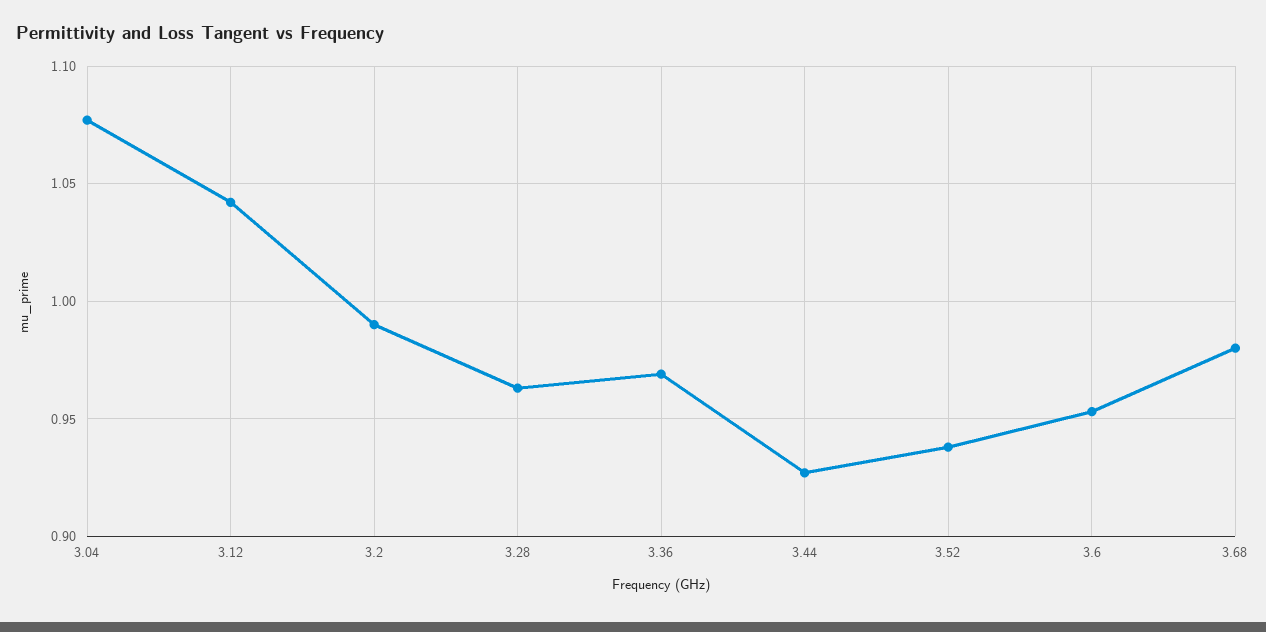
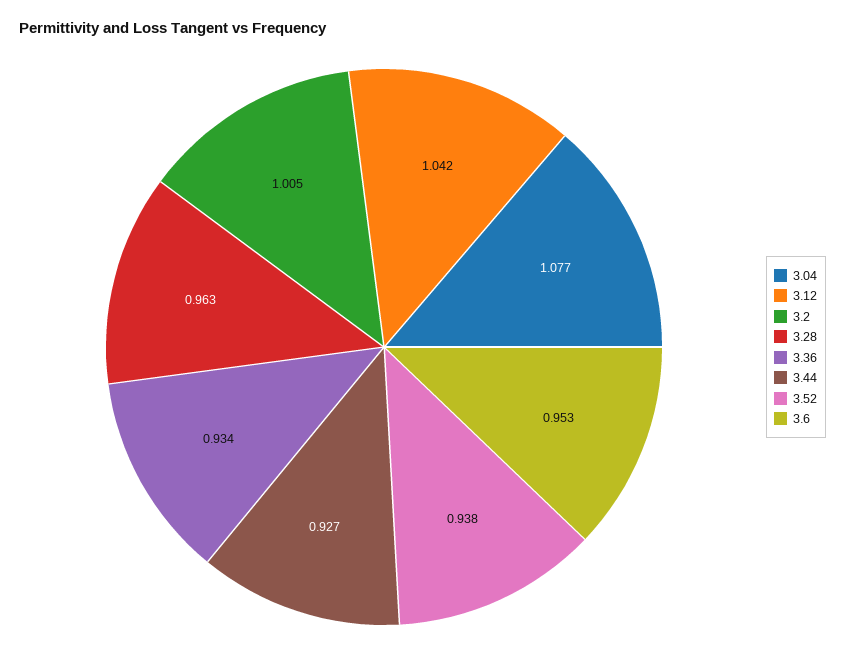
  {
    "3.04": 1.077,
    "3.12": 1.042,
-   "3.2": 0.99,
+   "3.2": 1.005,
    "3.28": 0.963,
-   "3.36": 0.97,
+   "3.36": 0.934,
    "3.44": 0.927,
    "3.52": 0.938,
-   "3.6": 0.953,
+   "3.6": 0.953
-   "3.68": 0.98
  }

